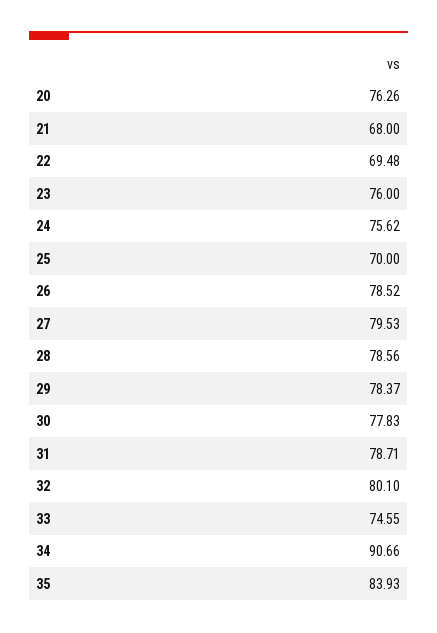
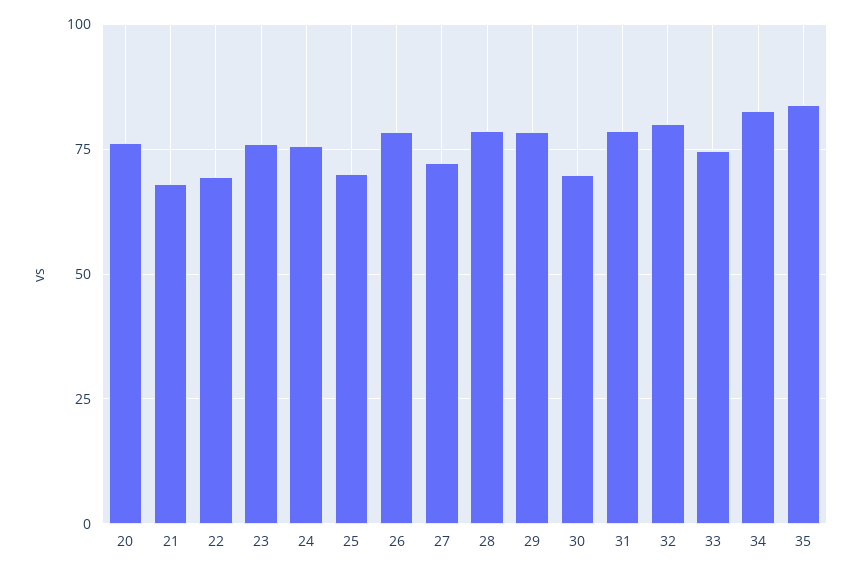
  {
    "20": 76.26,
    "21": 68,
    "22": 69.48,
    "23": 76,
    "24": 75.62,
    "25": 70,
    "26": 78.52,
-   "27": 79.53,
+   "27": 72.5,
    "28": 78.56,
    "29": 78.37,
-   "30": 77.83,
+   "30": 70,
    "31": 78.71,
    "32": 80.1,
    "33": 74.55,
-   "34": 90.66,
+   "34": 82.5,
    "35": 83.93
  }

